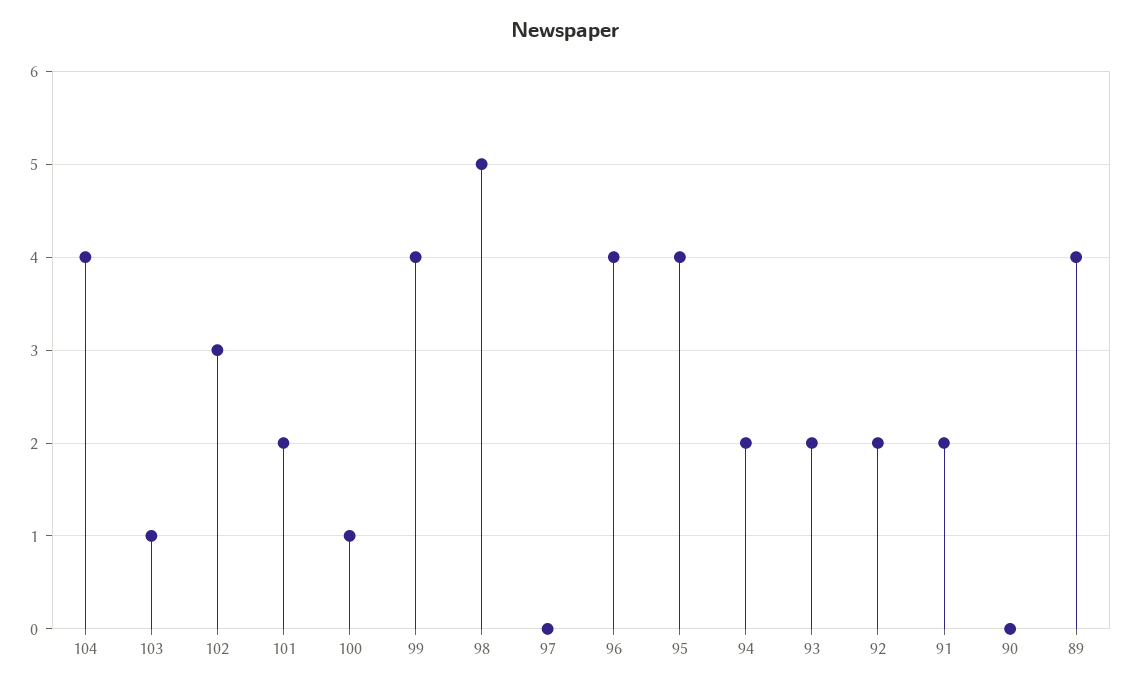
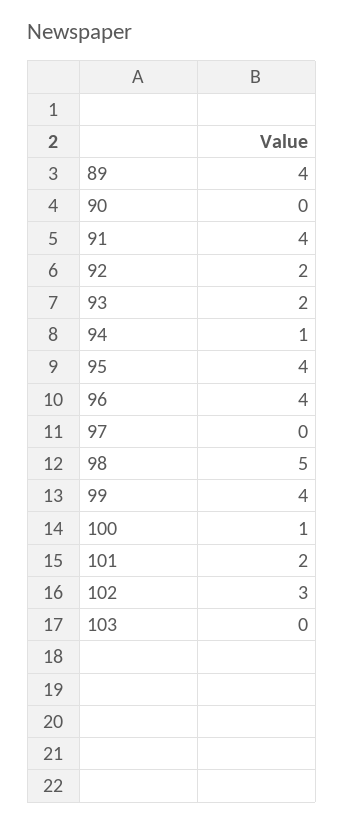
  {
-   "104": 4,
-   "103": 1,
+   "103": 0,
    "102": 3,
    "101": 2,
    "100": 1,
    "99": 4,
    "98": 5,
    "97": 0,
    "96": 4,
    "95": 4,
-   "94": 2,
+   "94": 1,
    "93": 2,
    "92": 2,
-   "91": 2,
+   "91": 4,
    "90": 0,
    "89": 4
  }

